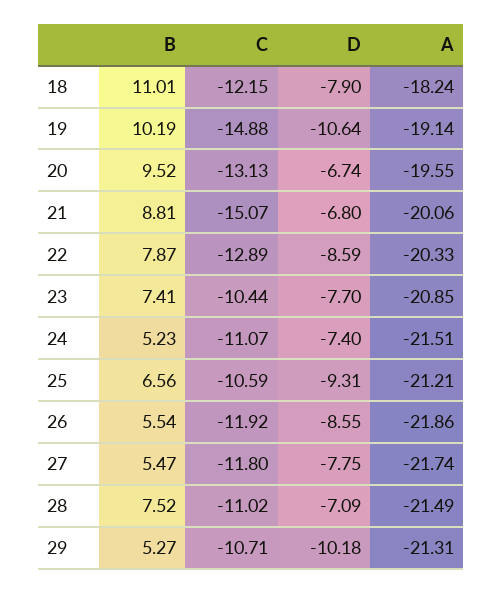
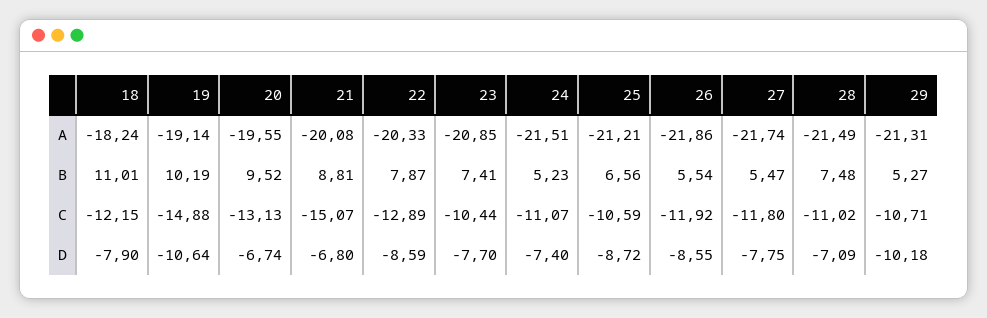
  {
    "B": {
      "18": 11.01,
      "19": 10.19,
      "20": 9.52,
      "21": 8.81,
      "22": 7.87,
      "23": 7.41,
      "24": 5.23,
      "25": 6.56,
      "26": 5.54,
      "27": 5.47,
-     "28": 7.52,
+     "28": 7.48,
      "29": 5.27
    },
    "C": {
      "18": -12.15,
      "19": -14.88,
      "20": -13.13,
      "21": -15.07,
      "22": -12.89,
      "23": -10.44,
      "24": -11.07,
      "25": -10.59,
      "26": -11.92,
      "27": -11.8,
      "28": -11.02,
      "29": -10.71
    },
    "D": {
      "18": -7.9,
      "19": -10.64,
      "20": -6.74,
      "21": -6.8,
      "22": -8.59,
      "23": -7.7,
      "24": -7.4,
-     "25": -9.31,
+     "25": -8.72,
      "26": -8.55,
      "27": -7.75,
      "28": -7.09,
      "29": -10.18
    },
    "A": {
      "18": -18.24,
      "19": -19.14,
      "20": -19.55,
-     "21": -20.06,
+     "21": -20.08,
      "22": -20.33,
      "23": -20.85,
      "24": -21.51,
      "25": -21.21,
      "26": -21.86,
      "27": -21.74,
      "28": -21.49,
      "29": -21.31
    }
  }

